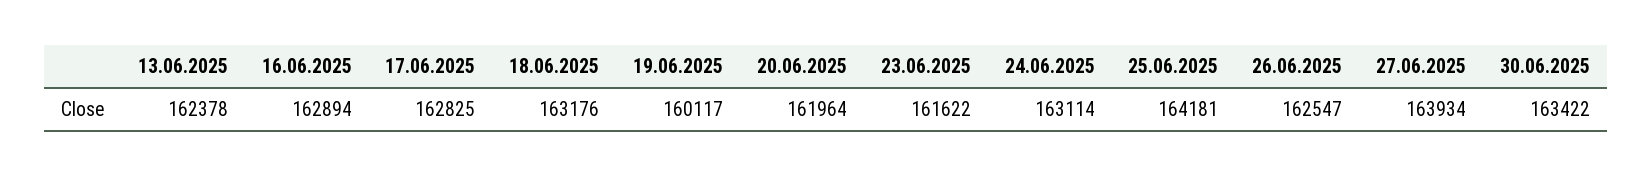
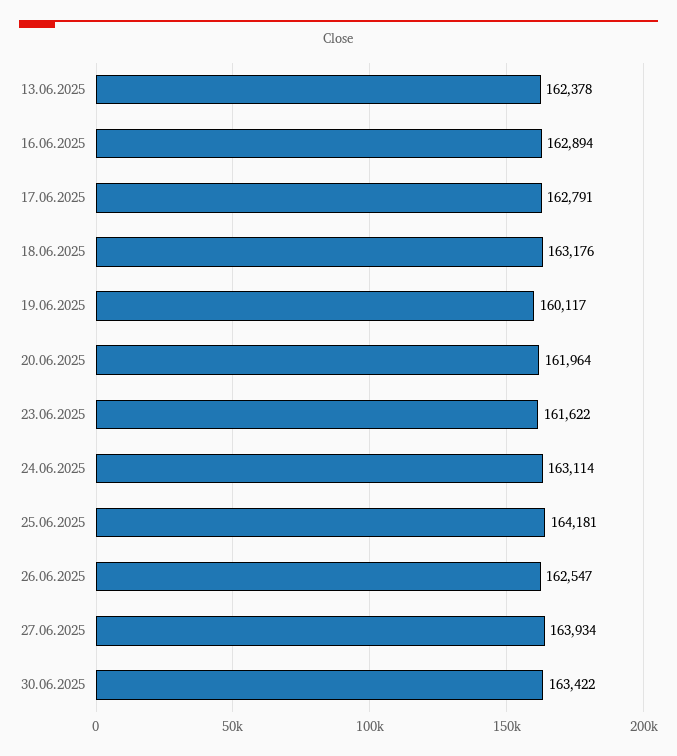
  {
    "13.06.2025": 162378,
    "16.06.2025": 162894,
-   "17.06.2025": 162825,
+   "17.06.2025": 162791,
    "18.06.2025": 163176,
    "19.06.2025": 160117,
    "20.06.2025": 161964,
    "23.06.2025": 161622,
    "24.06.2025": 163114,
    "25.06.2025": 164181,
    "26.06.2025": 162547,
    "27.06.2025": 163934,
    "30.06.2025": 163422
  }

